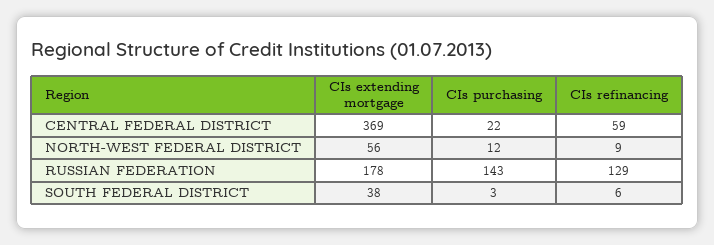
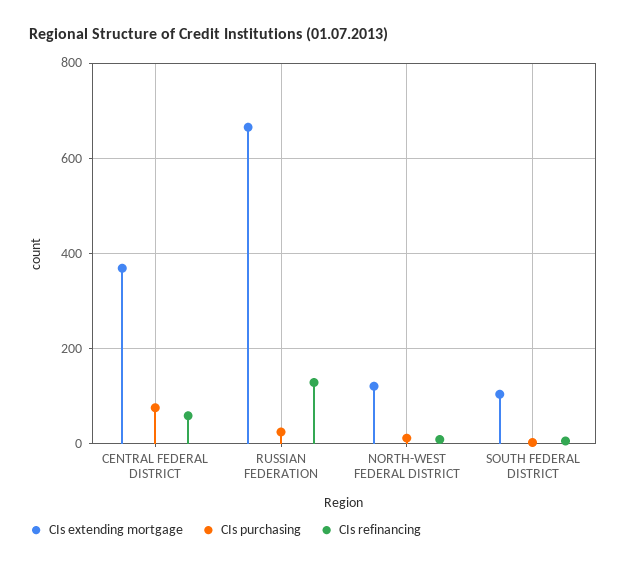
  {
    "CIs extending mortgage": {
      "CENTRAL FEDERAL DISTRICT": 369,
-     "NORTH-WEST FEDERAL DISTRICT": 56,
+     "NORTH-WEST FEDERAL DISTRICT": 120,
-     "RUSSIAN FEDERATION": 178,
+     "RUSSIAN FEDERATION": 660,
-     "SOUTH FEDERAL DISTRICT": 38
+     "SOUTH FEDERAL DISTRICT": 100
    },
    "CIs purchasing": {
-     "CENTRAL FEDERAL DISTRICT": 22,
+     "CENTRAL FEDERAL DISTRICT": 80,
      "NORTH-WEST FEDERAL DISTRICT": 12,
-     "RUSSIAN FEDERATION": 143,
+     "RUSSIAN FEDERATION": 20,
      "SOUTH FEDERAL DISTRICT": 3
    },
    "CIs refinancing": {
      "CENTRAL FEDERAL DISTRICT": 59,
      "NORTH-WEST FEDERAL DISTRICT": 9,
      "RUSSIAN FEDERATION": 129,
      "SOUTH FEDERAL DISTRICT": 6
    }
  }

